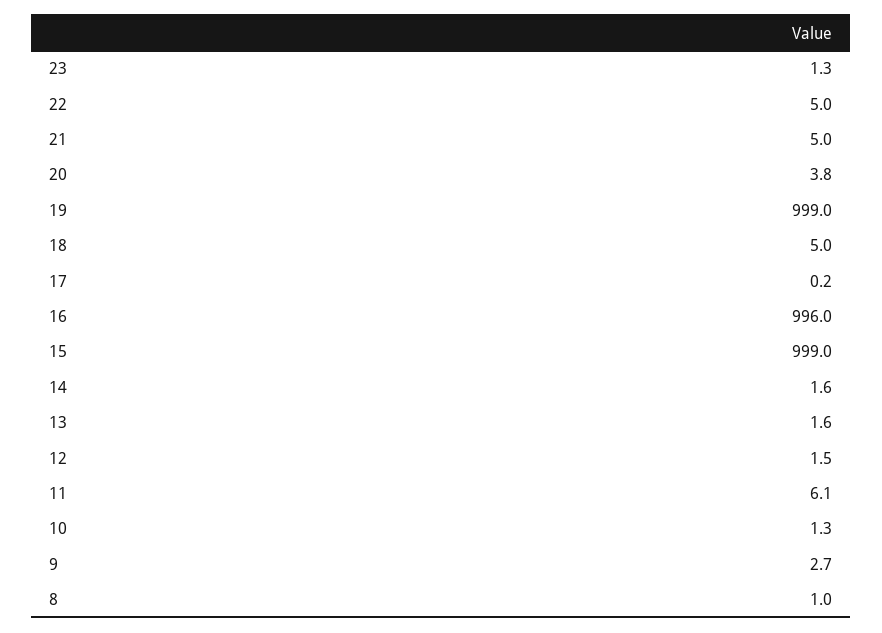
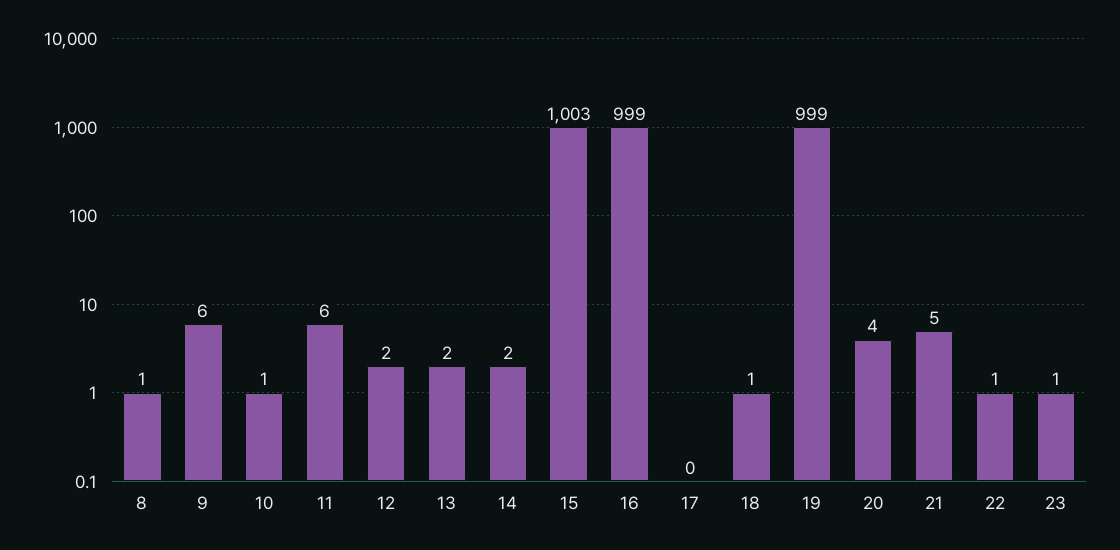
  {
    "23": 1.3,
-   "22": 5,
+   "22": 1,
    "21": 5,
    "20": 3.8,
    "19": 999,
-   "18": 5,
+   "18": 1,
    "17": 0.2,
-   "16": 996,
+   "16": 999,
-   "15": 999,
+   "15": 1003,
    "14": 1.6,
    "13": 1.6,
    "12": 1.5,
    "11": 6.1,
    "10": 1.3,
-   "9": 2.7,
+   "9": 6,
    "8": 1
  }

